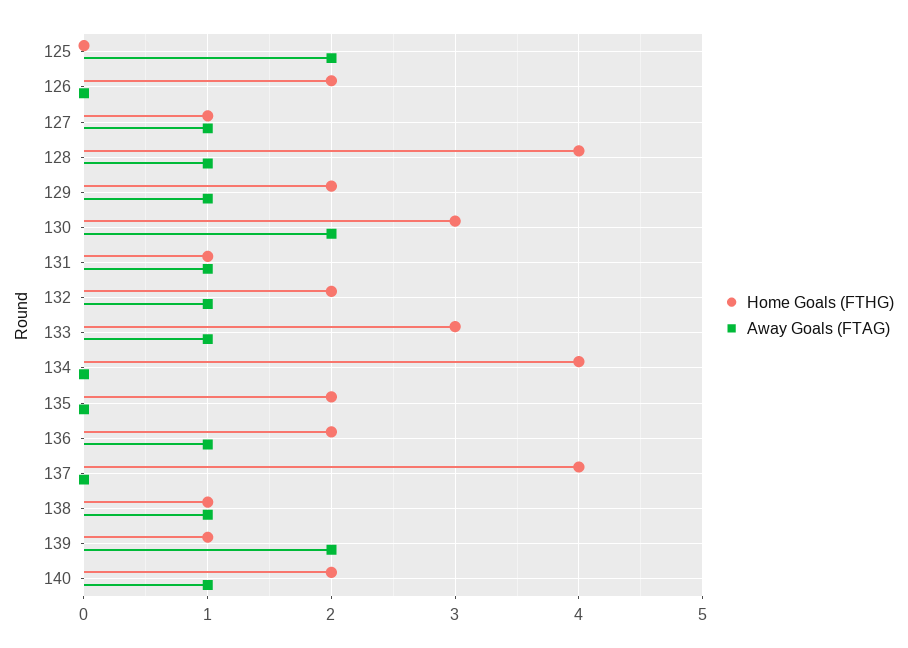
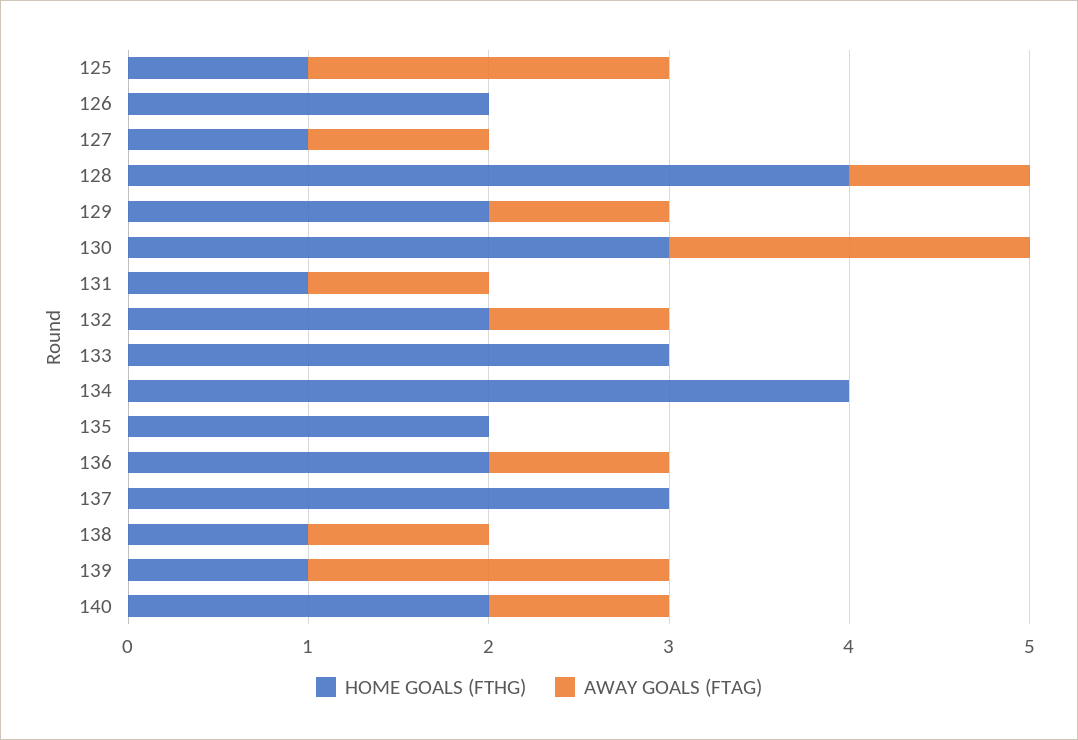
  {
    "Home Goals (FTHG)": {
-     "125": 0,
+     "125": 1,
      "126": 2,
      "127": 1,
      "128": 4,
      "129": 2,
      "130": 3,
      "131": 1,
      "132": 2,
      "133": 3,
      "134": 4,
      "135": 2,
      "136": 2,
-     "137": 4,
+     "137": 3,
      "138": 1,
      "139": 1,
      "140": 2
    },
    "Away Goals (FTAG)": {
      "125": 2,
      "126": 0,
      "127": 1,
      "128": 1,
      "129": 1,
      "130": 2,
      "131": 1,
      "132": 1,
-     "133": 1,
+     "133": 0,
      "134": 0,
      "135": 0,
      "136": 1,
      "137": 0,
      "138": 1,
      "139": 2,
      "140": 1
    }
  }

